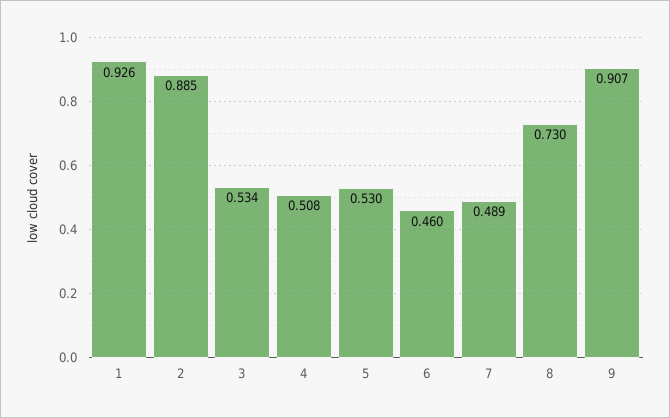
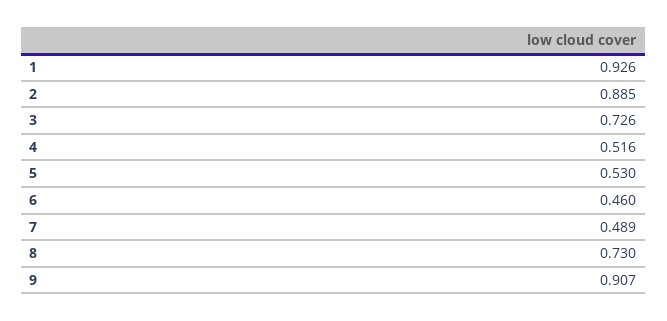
  {
    "1": 0.926,
    "2": 0.885,
-   "3": 0.534,
+   "3": 0.726,
-   "4": 0.508,
+   "4": 0.516,
    "5": 0.53,
    "6": 0.46,
    "7": 0.489,
    "8": 0.73,
    "9": 0.907
  }

